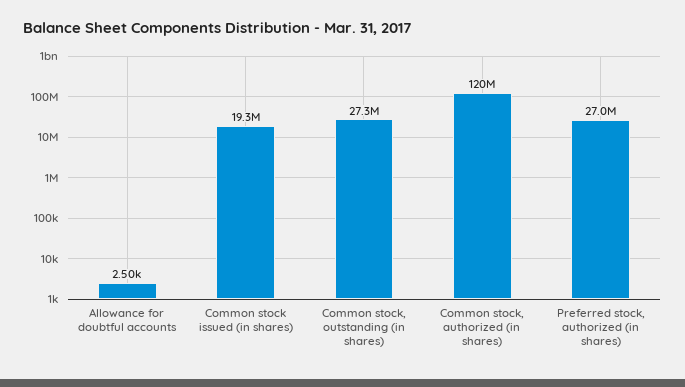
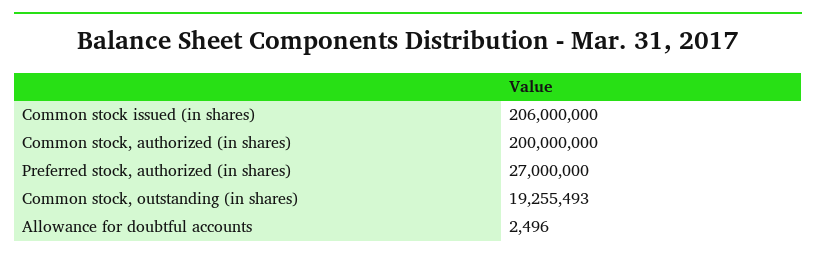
  {
    "Allowance for doubtful accounts": 2496,
-   "Common stock issued (in shares)": 19300000,
+   "Common stock issued (in shares)": 206000000,
-   "Common stock, outstanding (in shares)": 27300000,
+   "Common stock, outstanding (in shares)": 19255493,
-   "Common stock, authorized (in shares)": 120000000,
+   "Common stock, authorized (in shares)": 200000000,
    "Preferred stock, authorized (in shares)": 27000000
  }

